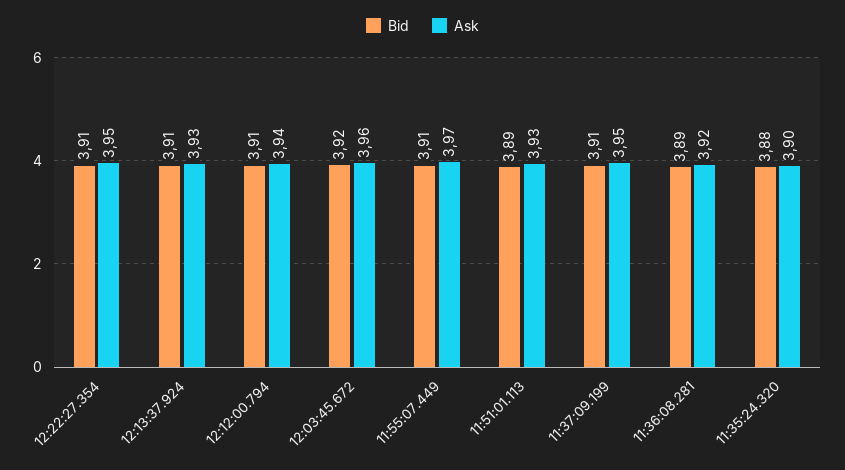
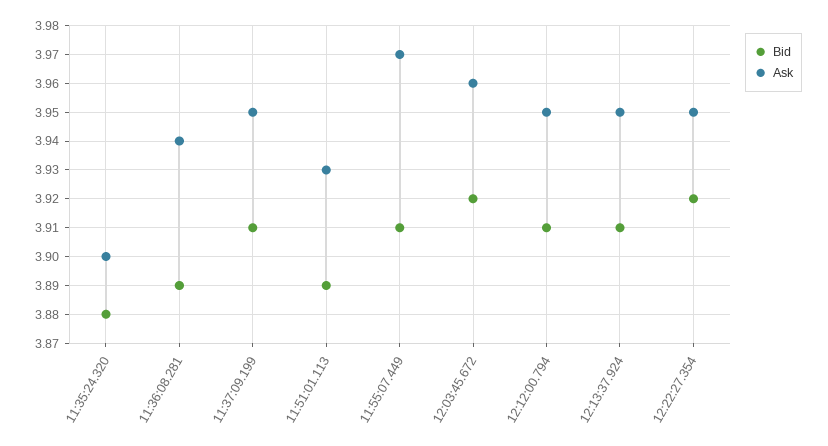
  {
    "Bid": {
-     "12:22:27.354": 3.91,
+     "12:22:27.354": 3.92,
      "12:13:37.924": 3.91,
      "12:12:00.794": 3.91,
      "12:03:45.672": 3.92,
      "11:55:07.449": 3.91,
      "11:51:01.113": 3.89,
      "11:37:09.199": 3.91,
      "11:36:08.281": 3.89,
      "11:35:24.320": 3.88
    },
    "Ask": {
      "12:22:27.354": 3.95,
-     "12:13:37.924": 3.93,
+     "12:13:37.924": 3.95,
-     "12:12:00.794": 3.94,
+     "12:12:00.794": 3.95,
      "12:03:45.672": 3.96,
      "11:55:07.449": 3.97,
      "11:51:01.113": 3.93,
      "11:37:09.199": 3.95,
-     "11:36:08.281": 3.92,
+     "11:36:08.281": 3.94,
      "11:35:24.320": 3.9
    }
  }

